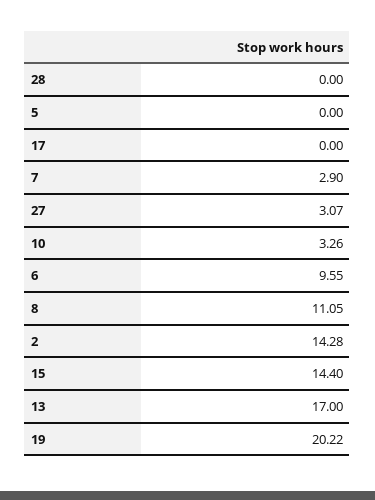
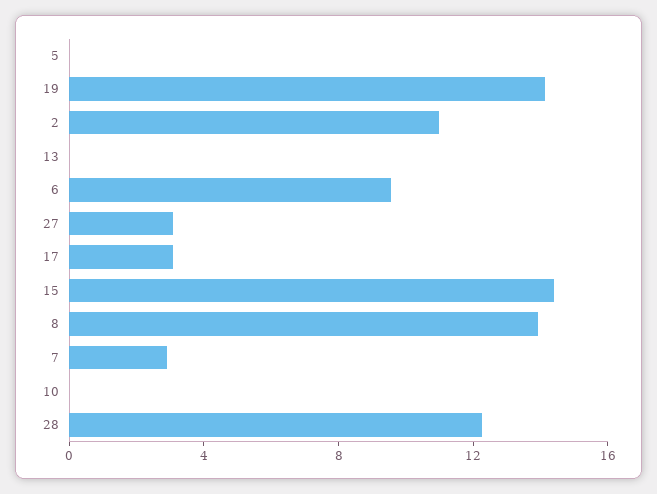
  {
-   "28": 0,
+   "28": 12,
    "5": 0,
-   "17": 0,
+   "17": 3,
    "7": 2.9,
    "27": 3.07,
-   "10": 3.26,
+   "10": 0,
    "6": 9.55,
-   "8": 11.05,
+   "8": 14,
-   "2": 14.28,
+   "2": 11,
    "15": 14.4,
-   "13": 17,
+   "13": 0,
-   "19": 20.22
+   "19": 14
  }

